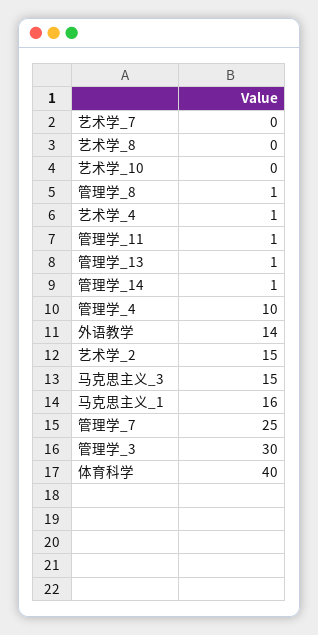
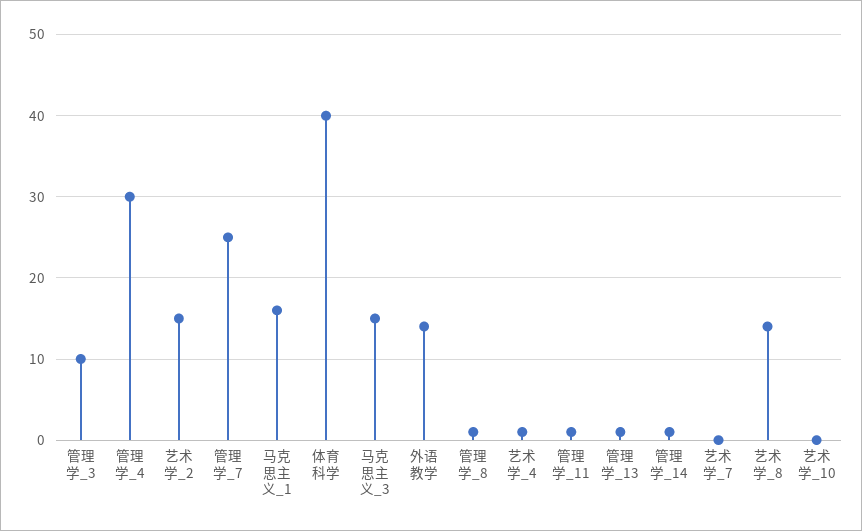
  {
    "艺术学_7": 0,
-   "艺术学_8": 0,
+   "艺术学_8": 14,
    "艺术学_10": 0,
    "管理学_8": 1,
    "艺术学_4": 1,
    "管理学_11": 1,
    "管理学_13": 1,
    "管理学_14": 1,
-   "管理学_4": 10,
+   "管理学_4": 30,
    "外语教学": 14,
    "艺术学_2": 15,
    "马克思主义_3": 15,
    "马克思主义_1": 16,
    "管理学_7": 25,
-   "管理学_3": 30,
+   "管理学_3": 10,
    "体育科学": 40
  }

